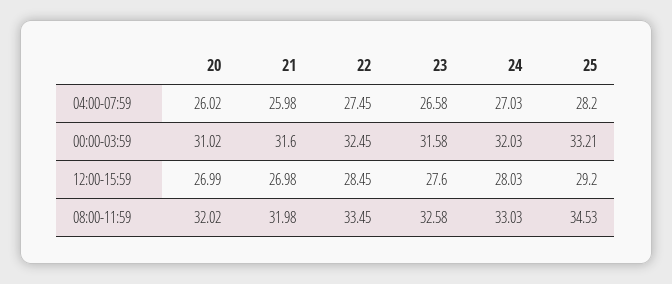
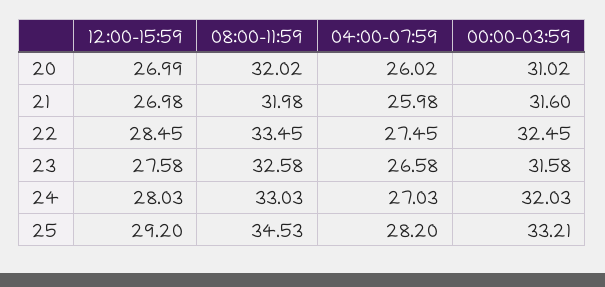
  {
    "20": {
      "04:00-07:59": 26.02,
      "00:00-03:59": 31.02,
      "12:00-15:59": 26.99,
      "08:00-11:59": 32.02
    },
    "21": {
      "04:00-07:59": 25.98,
      "00:00-03:59": 31.6,
      "12:00-15:59": 26.98,
      "08:00-11:59": 31.98
    },
    "22": {
      "04:00-07:59": 27.45,
      "00:00-03:59": 32.45,
      "12:00-15:59": 28.45,
      "08:00-11:59": 33.45
    },
    "23": {
      "04:00-07:59": 26.58,
      "00:00-03:59": 31.58,
-     "12:00-15:59": 27.6,
+     "12:00-15:59": 27.58,
      "08:00-11:59": 32.58
    },
    "24": {
      "04:00-07:59": 27.03,
      "00:00-03:59": 32.03,
      "12:00-15:59": 28.03,
      "08:00-11:59": 33.03
    },
    "25": {
      "04:00-07:59": 28.2,
      "00:00-03:59": 33.21,
      "12:00-15:59": 29.2,
      "08:00-11:59": 34.53
    }
  }

